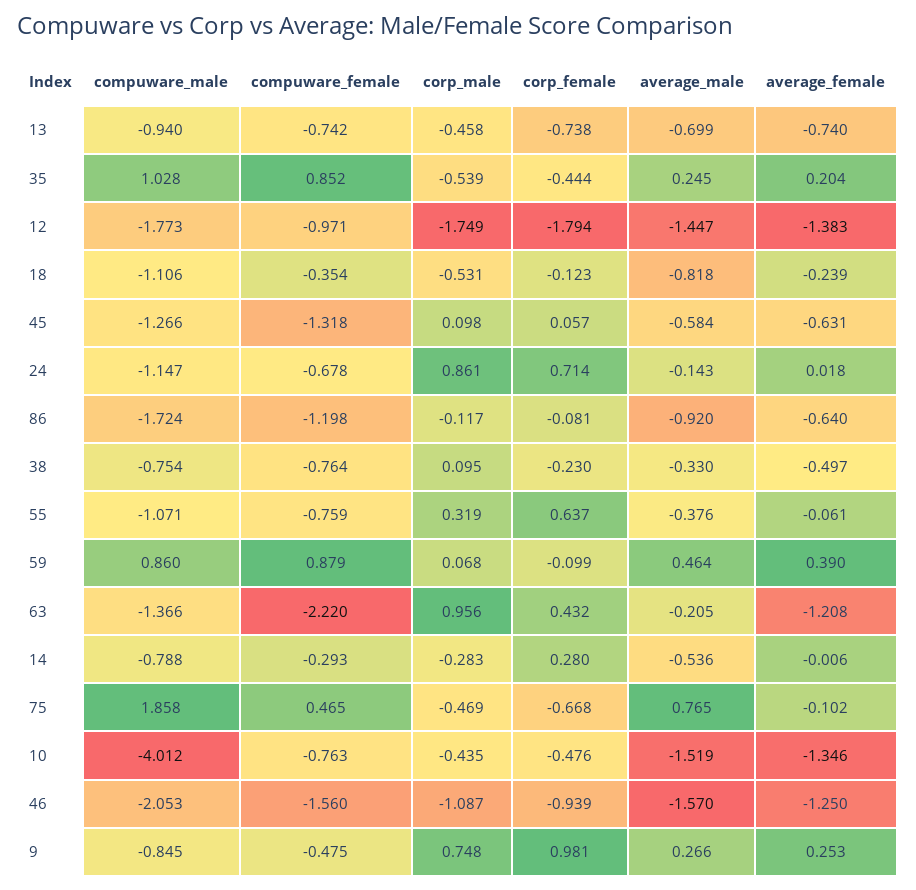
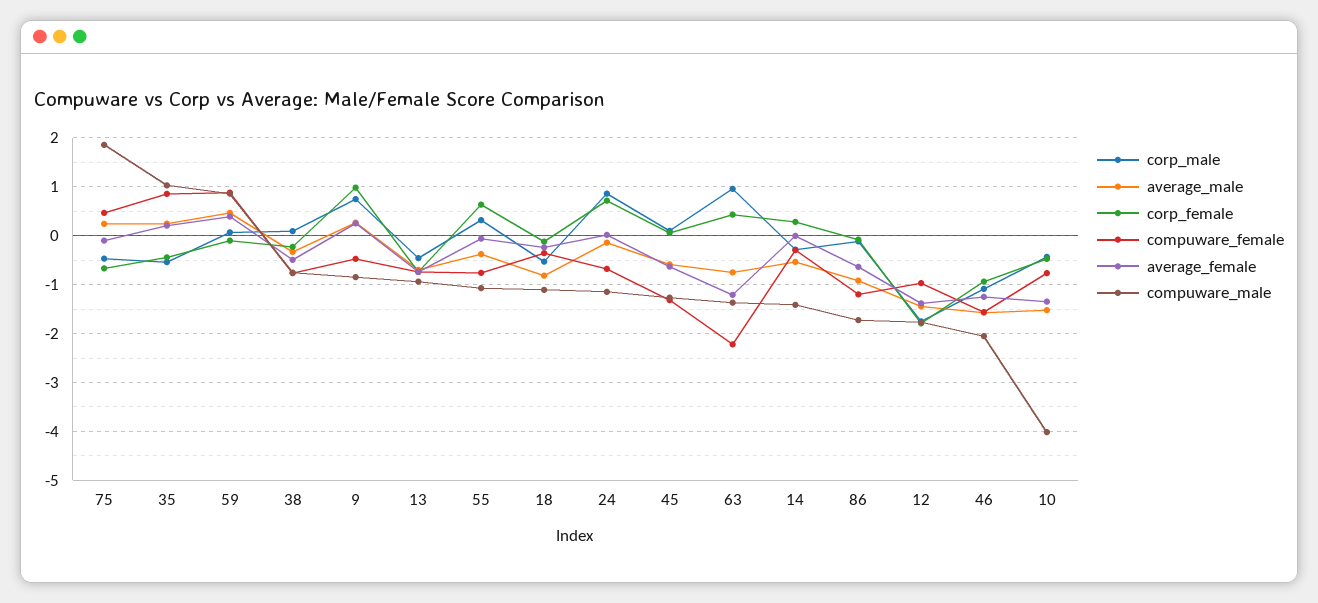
  {
    "compuware_male": {
      "13": -0.94,
      "35": 1.028,
      "12": -1.773,
      "18": -1.106,
      "45": -1.266,
      "24": -1.147,
      "86": -1.724,
      "38": -0.754,
      "55": -1.071,
      "59": 0.86,
      "63": -1.366,
-     "14": -0.788,
+     "14": -1.4,
      "75": 1.858,
      "10": -4.012,
      "46": -2.053,
      "9": -0.845
    },
    "compuware_female": {
      "13": -0.742,
      "35": 0.852,
      "12": -0.971,
      "18": -0.354,
      "45": -1.318,
      "24": -0.678,
      "86": -1.198,
      "38": -0.764,
      "55": -0.759,
      "59": 0.879,
      "63": -2.22,
      "14": -0.293,
      "75": 0.465,
      "10": -0.763,
      "46": -1.56,
      "9": -0.475
    },
    "corp_male": {
      "13": -0.458,
      "35": -0.539,
      "12": -1.749,
      "18": -0.531,
      "45": 0.098,
      "24": 0.861,
      "86": -0.117,
      "38": 0.095,
      "55": 0.319,
      "59": 0.068,
      "63": 0.956,
      "14": -0.283,
      "75": -0.469,
      "10": -0.435,
      "46": -1.087,
      "9": 0.748
    },
    "corp_female": {
      "13": -0.738,
      "35": -0.444,
      "12": -1.794,
      "18": -0.123,
      "45": 0.057,
      "24": 0.714,
      "86": -0.081,
      "38": -0.23,
      "55": 0.637,
      "59": -0.099,
      "63": 0.432,
      "14": 0.28,
      "75": -0.668,
      "10": -0.476,
      "46": -0.939,
      "9": 0.981
    },
    "average_male": {
      "13": -0.699,
      "35": 0.245,
      "12": -1.447,
      "18": -0.818,
      "45": -0.584,
      "24": -0.143,
      "86": -0.92,
      "38": -0.33,
      "55": -0.376,
      "59": 0.464,
-     "63": -0.205,
+     "63": -0.8,
      "14": -0.536,
-     "75": 0.765,
+     "75": 0.2,
      "10": -1.519,
      "46": -1.57,
      "9": 0.266
    },
    "average_female": {
      "13": -0.74,
      "35": 0.204,
      "12": -1.383,
      "18": -0.239,
      "45": -0.631,
      "24": 0.018,
      "86": -0.64,
      "38": -0.497,
      "55": -0.061,
      "59": 0.39,
      "63": -1.208,
      "14": -0.006,
      "75": -0.102,
      "10": -1.346,
      "46": -1.25,
      "9": 0.253
    }
  }

